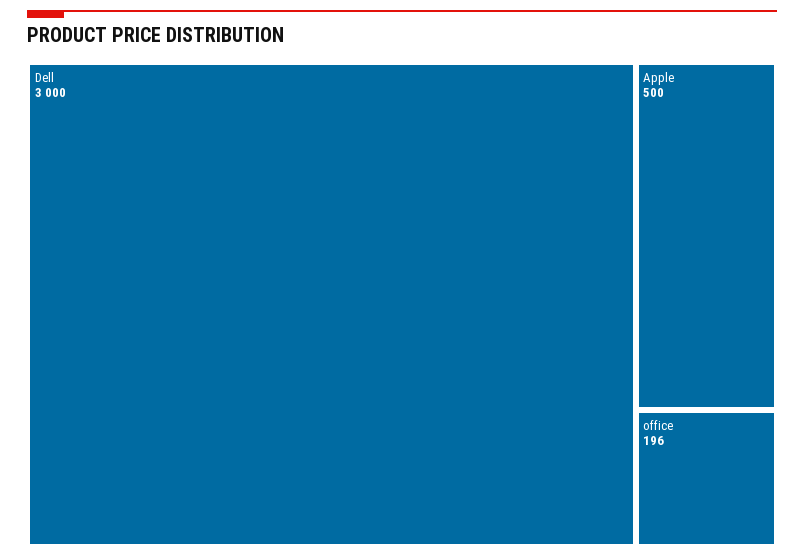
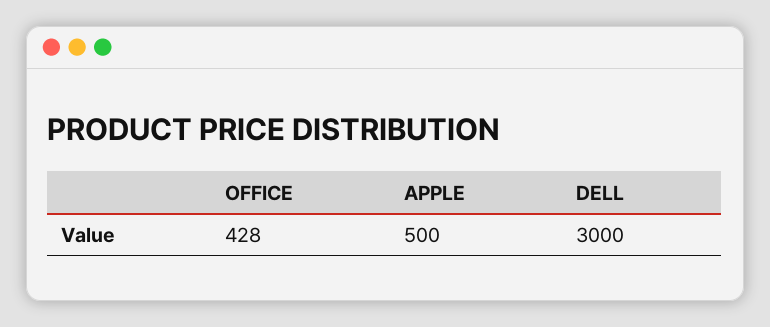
  {
    "Dell": 3000,
    "Apple": 500,
-   "office": 196
+   "office": 428
  }

